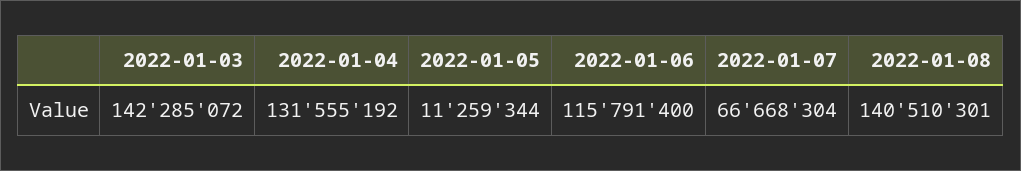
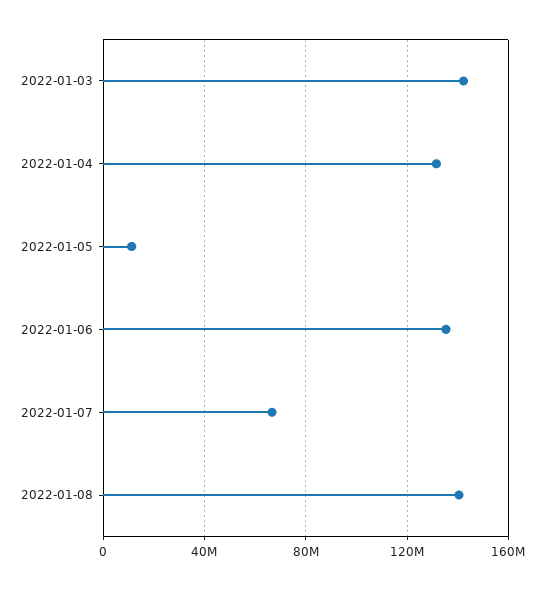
  {
    "2022-01-03": 142285072,
    "2022-01-04": 131555192,
    "2022-01-05": 11259344,
-   "2022-01-06": 115791400,
+   "2022-01-06": 135000000,
    "2022-01-07": 66668304,
    "2022-01-08": 140510301
  }

